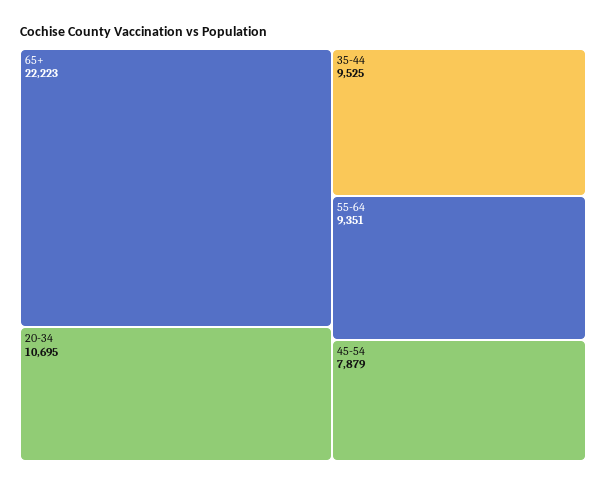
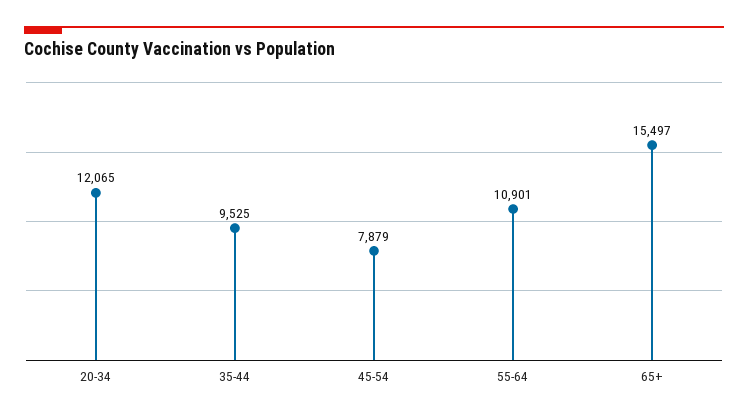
  {
-   "65+": 22223,
+   "65+": 15497,
-   "20-34": 10695,
+   "20-34": 12065,
    "35-44": 9525,
-   "55-64": 9351,
+   "55-64": 10901,
    "45-54": 7879
  }

